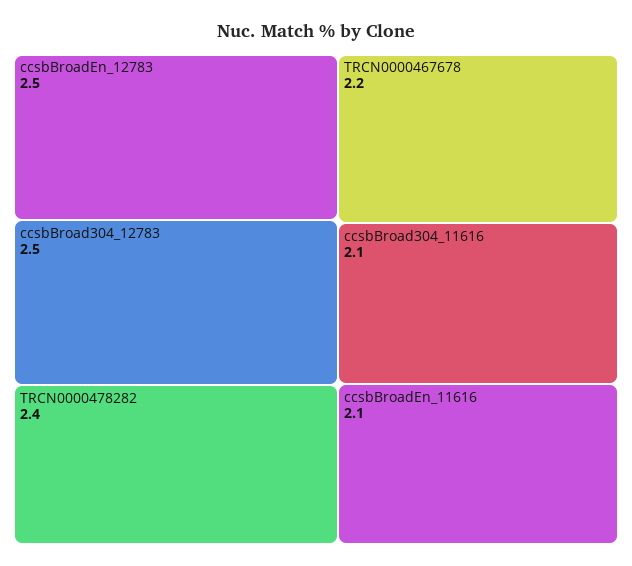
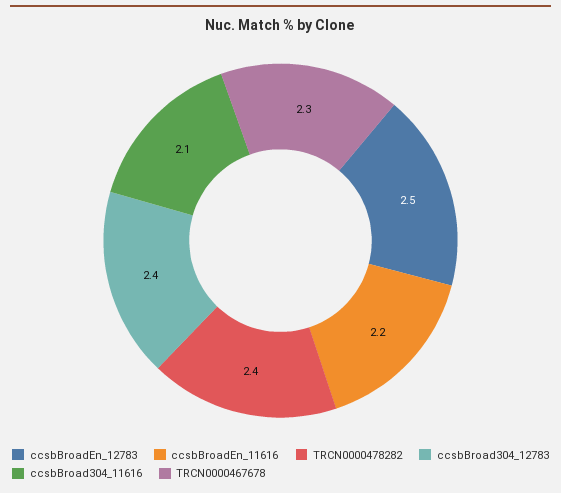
  {
    "ccsbBroadEn_12783": 2.5,
-   "ccsbBroad304_12783": 2.5,
+   "ccsbBroad304_12783": 2.4,
    "TRCN0000478282": 2.4,
-   "TRCN0000467678": 2.2,
+   "TRCN0000467678": 2.3,
    "ccsbBroad304_11616": 2.1,
-   "ccsbBroadEn_11616": 2.1
+   "ccsbBroadEn_11616": 2.2
  }

